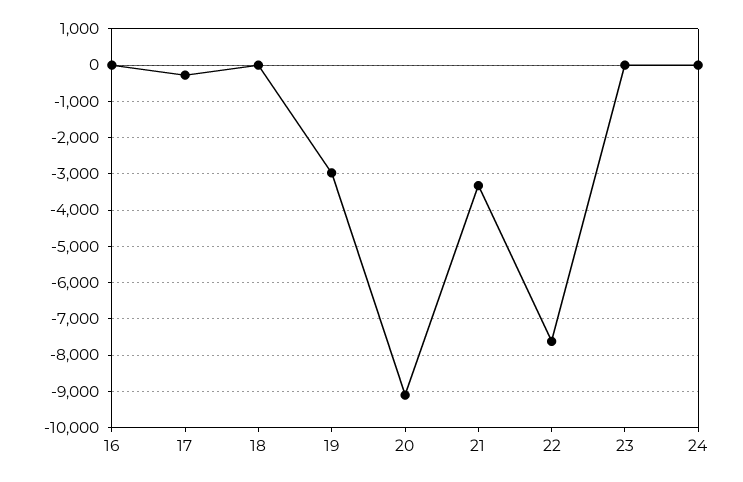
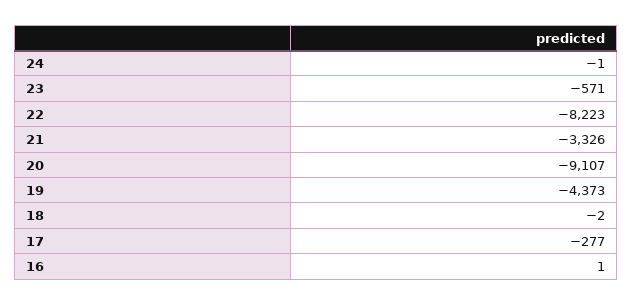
  {
    "16": 1,
    "17": -277,
    "18": -2,
-   "19": -3000,
+   "19": -4373,
    "20": -9107,
    "21": -3326,
-   "22": -7600,
+   "22": -8223,
-   "23": 0,
+   "23": -571,
    "24": -1
  }

